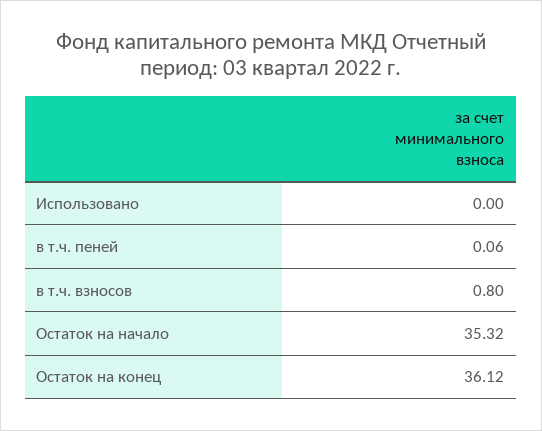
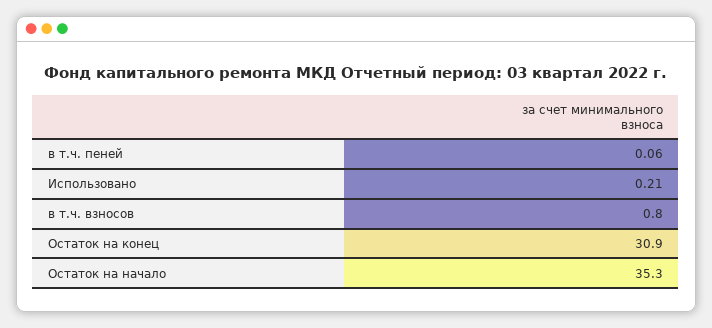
  {
-   "Использовано": 0,
+   "Использовано": 0.21,
    "в т.ч. пеней": 0.06,
    "в т.ч. взносов": 0.8,
-   "Остаток на начало": 35.32,
+   "Остаток на начало": 35.3,
-   "Остаток на конец": 36.12
+   "Остаток на конец": 30.9
  }

